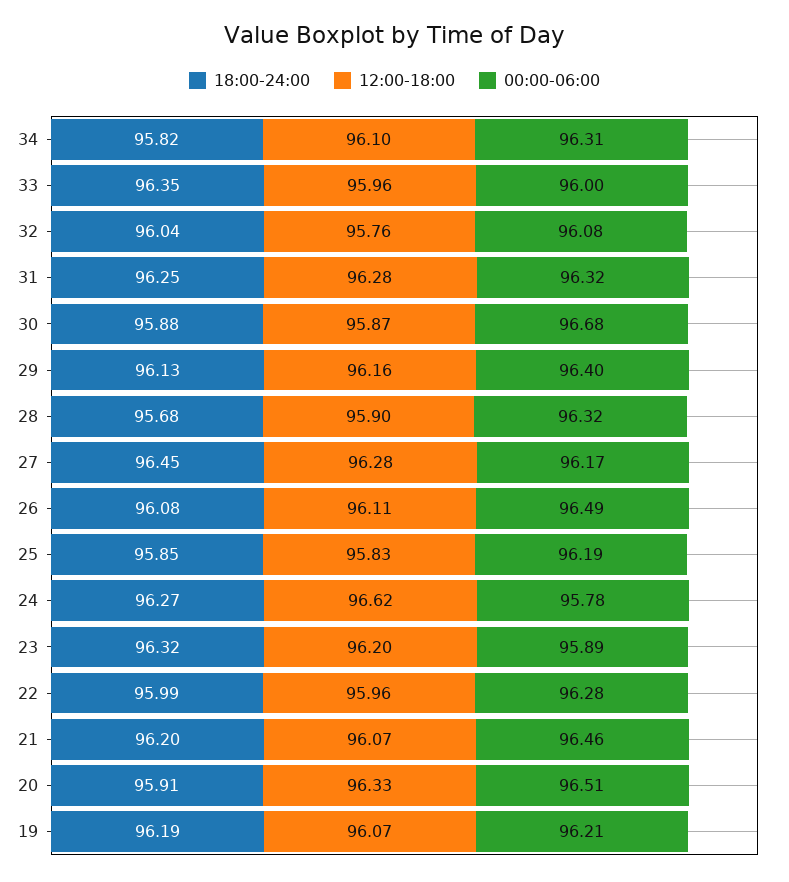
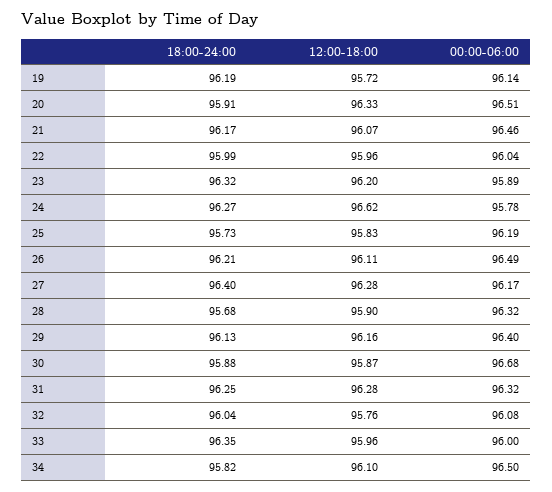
  {
    "18:00-24:00": {
      "34": 95.82,
      "33": 96.35,
      "32": 96.04,
      "31": 96.25,
      "30": 95.88,
      "29": 96.13,
      "28": 95.68,
-     "27": 96.45,
+     "27": 96.4,
-     "26": 96.08,
+     "26": 96.21,
-     "25": 95.85,
+     "25": 95.73,
      "24": 96.27,
      "23": 96.32,
      "22": 95.99,
-     "21": 96.2,
+     "21": 96.17,
      "20": 95.91,
      "19": 96.19
    },
    "12:00-18:00": {
      "34": 96.1,
      "33": 95.96,
      "32": 95.76,
      "31": 96.28,
      "30": 95.87,
      "29": 96.16,
      "28": 95.9,
      "27": 96.28,
      "26": 96.11,
      "25": 95.83,
      "24": 96.62,
      "23": 96.2,
      "22": 95.96,
      "21": 96.07,
      "20": 96.33,
-     "19": 96.07
+     "19": 95.72
    },
    "00:00-06:00": {
-     "34": 96.31,
+     "34": 96.5,
      "33": 96,
      "32": 96.08,
      "31": 96.32,
      "30": 96.68,
      "29": 96.4,
      "28": 96.32,
      "27": 96.17,
      "26": 96.49,
      "25": 96.19,
      "24": 95.78,
      "23": 95.89,
-     "22": 96.28,
+     "22": 96.04,
      "21": 96.46,
      "20": 96.51,
-     "19": 96.21
+     "19": 96.14
    }
  }

